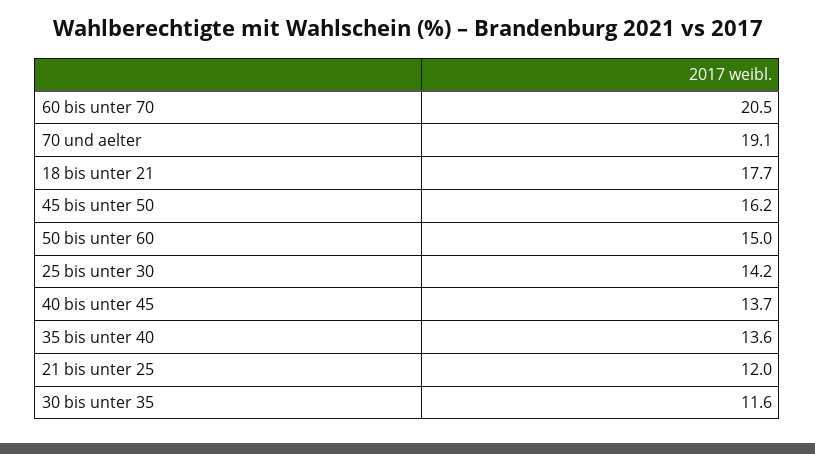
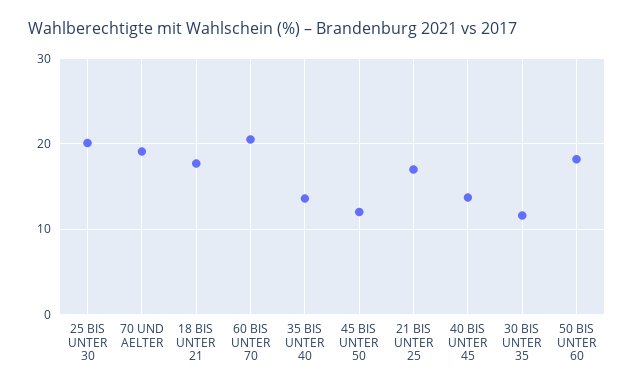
  {
    "60 bis unter 70": 20.5,
    "70 und aelter": 19.1,
    "18 bis unter 21": 17.7,
-   "45 bis unter 50": 16.2,
+   "45 bis unter 50": 12,
-   "50 bis unter 60": 15,
+   "50 bis unter 60": 18,
-   "25 bis unter 30": 14.2,
+   "25 bis unter 30": 20,
    "40 bis unter 45": 13.7,
    "35 bis unter 40": 13.6,
-   "21 bis unter 25": 12,
+   "21 bis unter 25": 17,
    "30 bis unter 35": 11.6
  }

